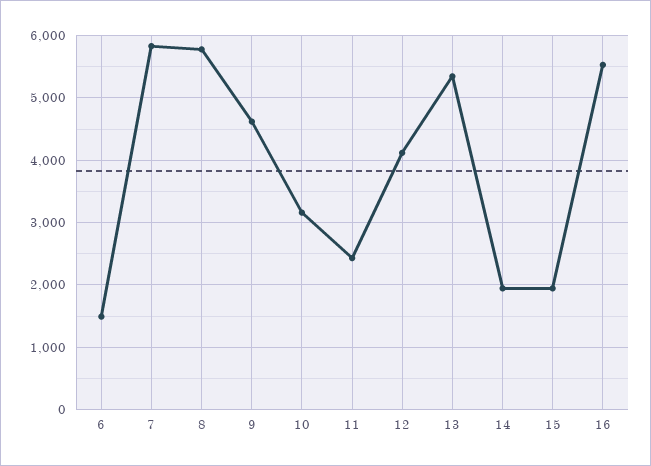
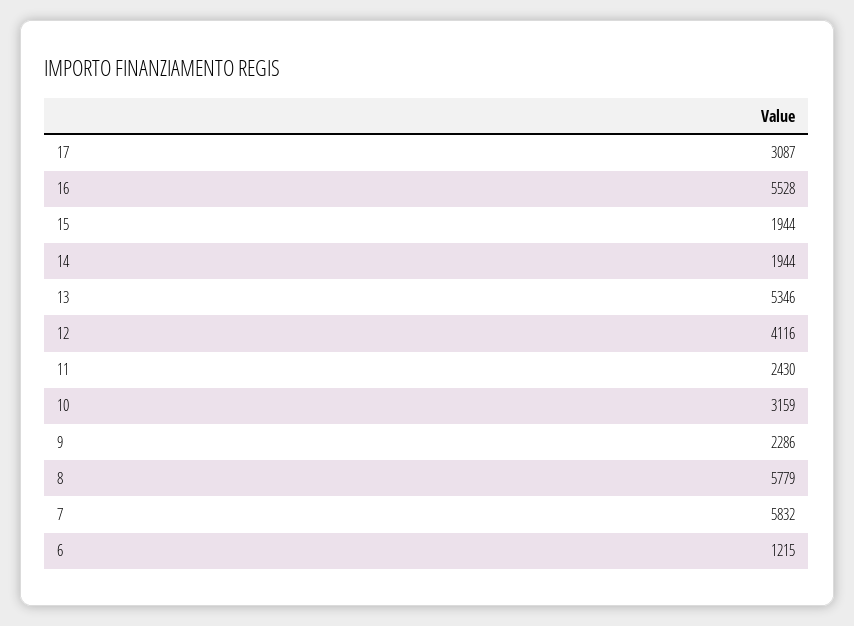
  {
-   "6": 1500,
+   "6": 1215,
    "7": 5832,
    "8": 5779,
-   "9": 4600,
+   "9": 2286,
    "10": 3159,
    "11": 2430,
    "12": 4116,
    "13": 5346,
    "14": 1944,
    "15": 1944,
-   "16": 5528
+   "16": 5528,
+   "17": 3087
  }

